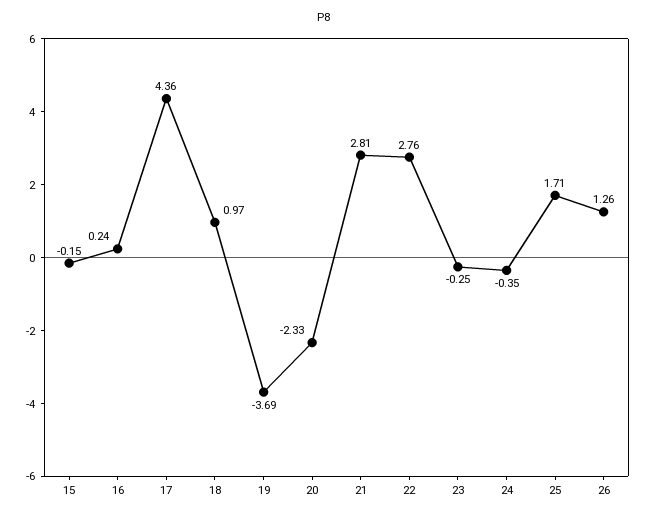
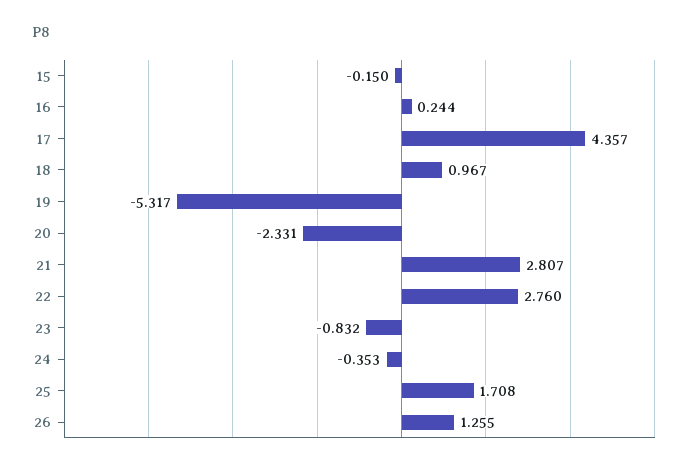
  {
    "15": -0.15,
    "16": 0.244,
    "17": 4.357,
    "18": 0.967,
-   "19": -3.69,
+   "19": -5.317,
    "20": -2.331,
    "21": 2.807,
    "22": 2.76,
-   "23": -0.25,
+   "23": -0.832,
    "24": -0.353,
    "25": 1.708,
    "26": 1.255
  }

